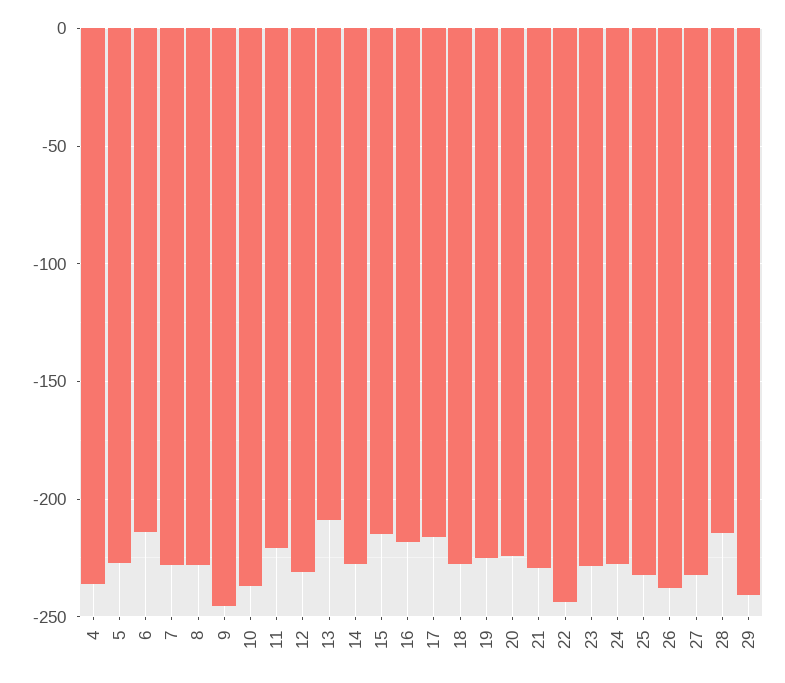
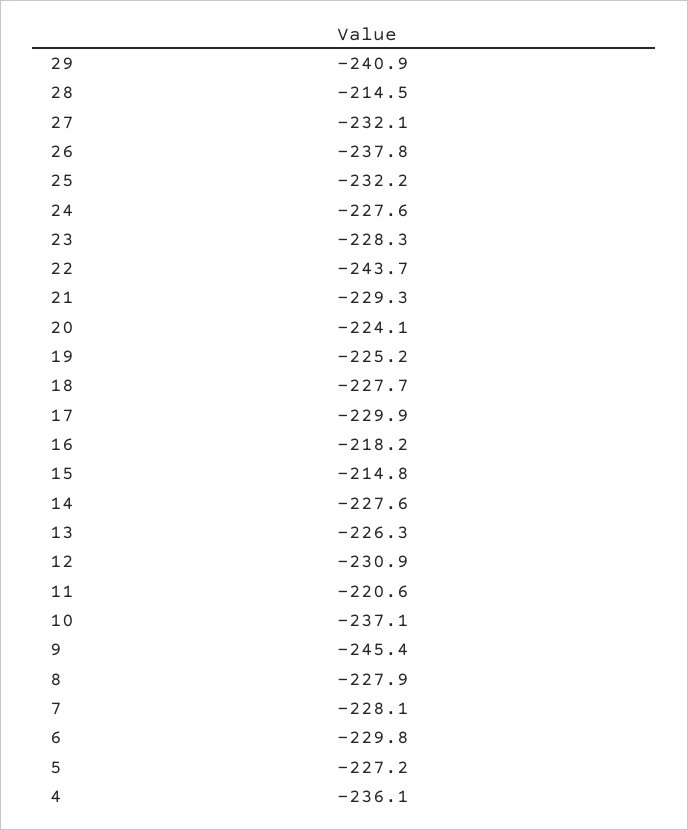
  {
    "4": -236.1,
    "5": -227.2,
-   "6": -215,
+   "6": -229.8,
    "7": -228.1,
    "8": -227.9,
    "9": -245.4,
    "10": -237.1,
    "11": -220.6,
    "12": -230.9,
-   "13": -210,
+   "13": -226.3,
    "14": -227.6,
    "15": -214.8,
    "16": -218.2,
-   "17": -215,
+   "17": -229.9,
    "18": -227.7,
    "19": -225.2,
    "20": -224.1,
    "21": -229.3,
    "22": -243.7,
    "23": -228.3,
    "24": -227.6,
    "25": -232.2,
    "26": -237.8,
    "27": -232.1,
    "28": -214.5,
    "29": -240.9
  }

